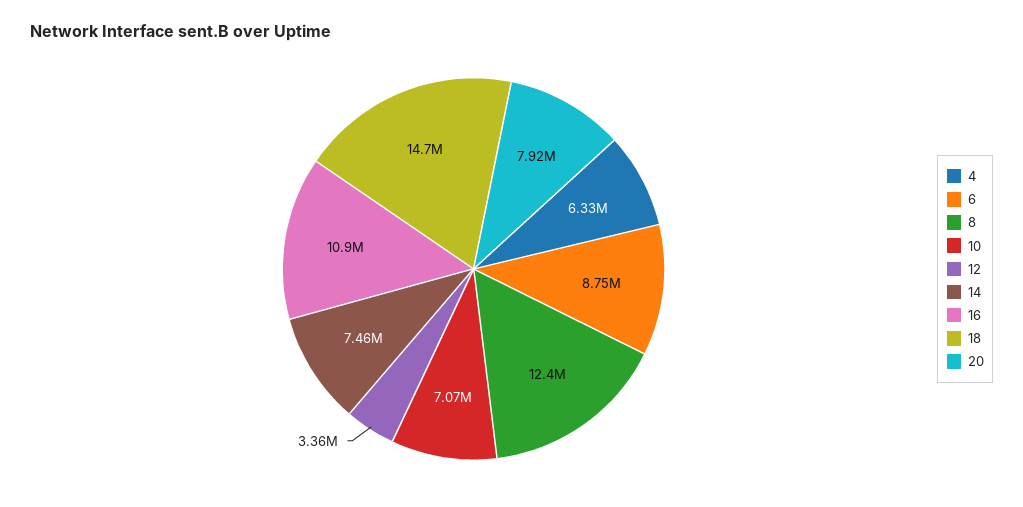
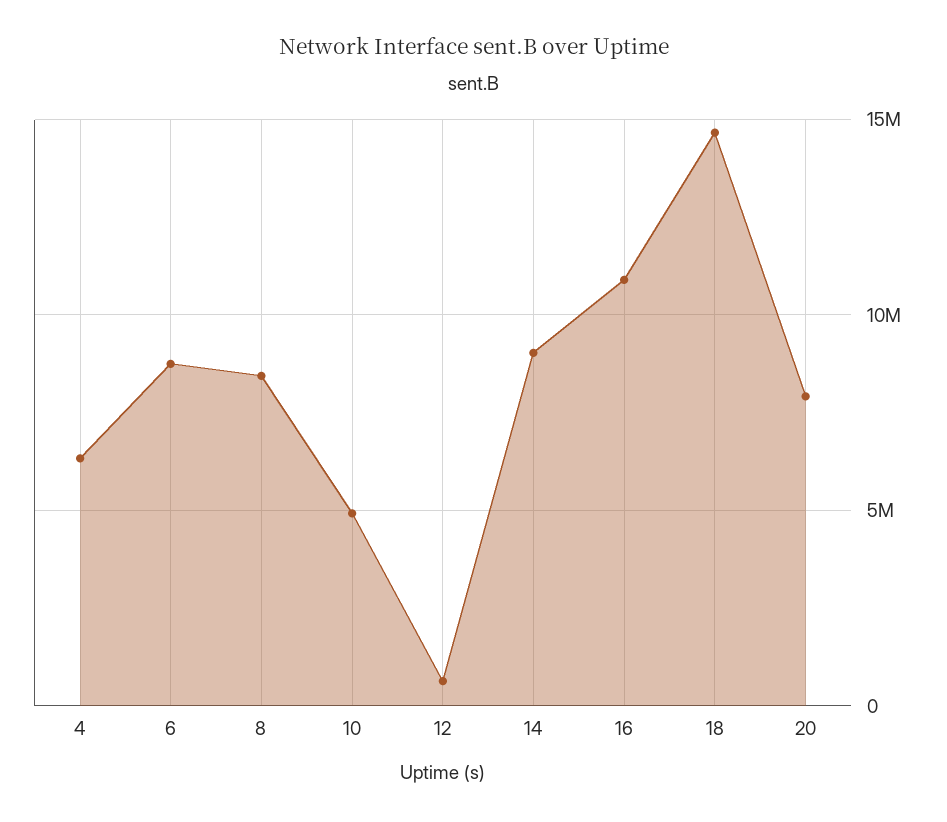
  {
    "4": 6330000,
    "6": 8750000,
-   "8": 12400000,
+   "8": 8500000,
-   "10": 7070000,
+   "10": 5000000,
-   "12": 3360000,
+   "12": 500000,
-   "14": 7460000,
+   "14": 9000000,
    "16": 10900000,
    "18": 14700000,
    "20": 7920000
  }

